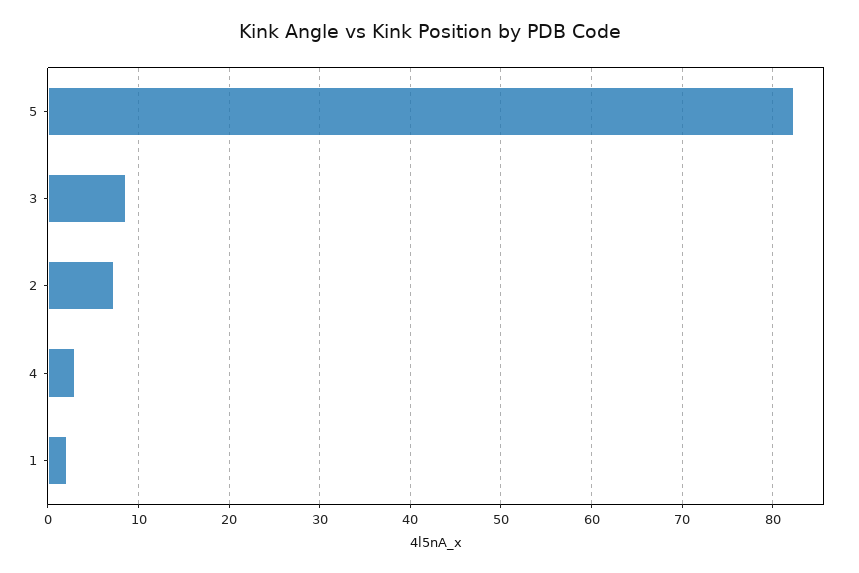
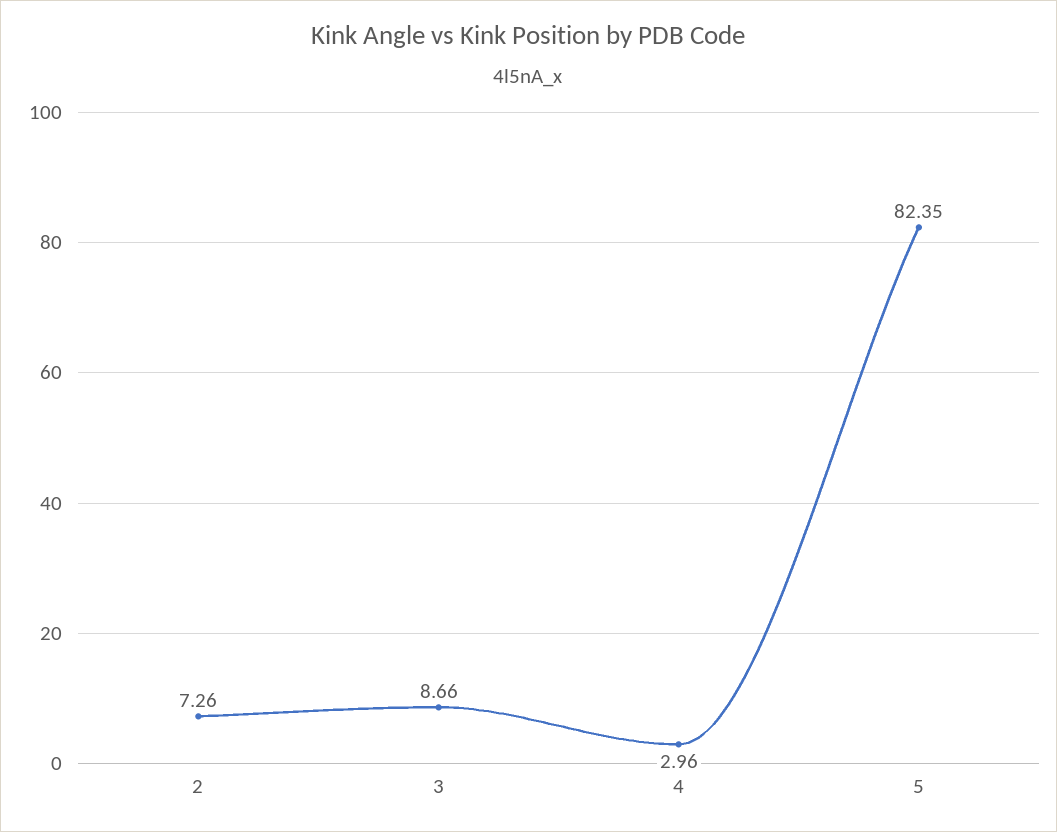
  {
    "5": 82.35,
    "3": 8.66,
    "2": 7.26,
-   "4": 2.96,
+   "4": 2.96
-   "1": 2
  }

